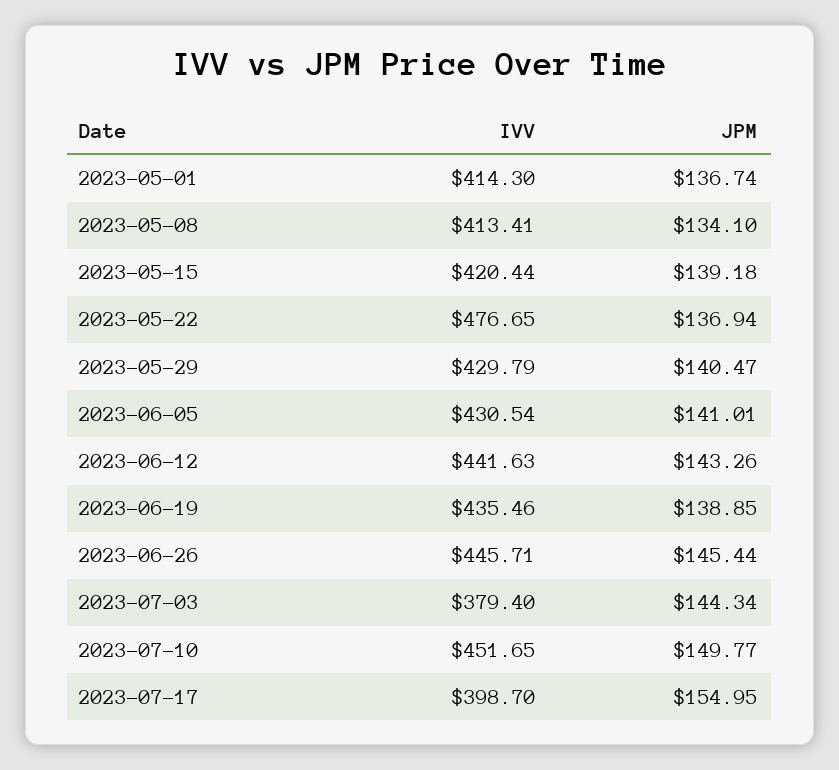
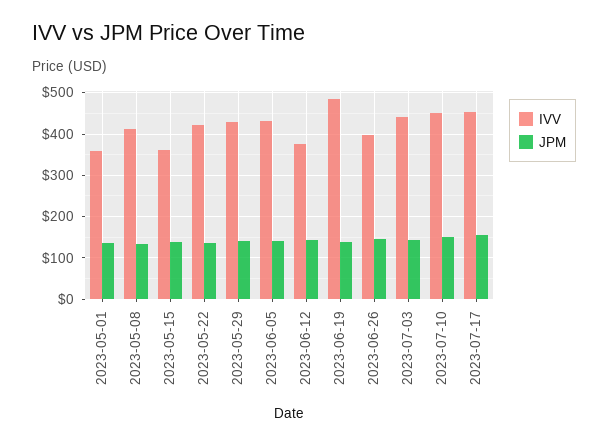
  {
    "IVV": {
-     "2023-05-01": 414.3,
+     "2023-05-01": 360,
      "2023-05-08": 413.41,
-     "2023-05-15": 420.44,
+     "2023-05-15": 360,
-     "2023-05-22": 476.65,
+     "2023-05-22": 420,
      "2023-05-29": 429.79,
      "2023-06-05": 430.54,
-     "2023-06-12": 441.63,
+     "2023-06-12": 380,
-     "2023-06-19": 435.46,
+     "2023-06-19": 480,
-     "2023-06-26": 445.71,
+     "2023-06-26": 400,
-     "2023-07-03": 379.4,
+     "2023-07-03": 440,
      "2023-07-10": 451.65,
-     "2023-07-17": 398.7
+     "2023-07-17": 460
    },
    "JPM": {
      "2023-05-01": 136.74,
      "2023-05-08": 134.1,
      "2023-05-15": 139.18,
      "2023-05-22": 136.94,
      "2023-05-29": 140.47,
      "2023-06-05": 141.01,
      "2023-06-12": 143.26,
      "2023-06-19": 138.85,
      "2023-06-26": 145.44,
      "2023-07-03": 144.34,
      "2023-07-10": 149.77,
      "2023-07-17": 154.95
    }
  }

